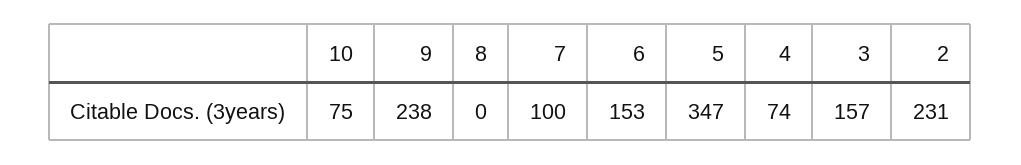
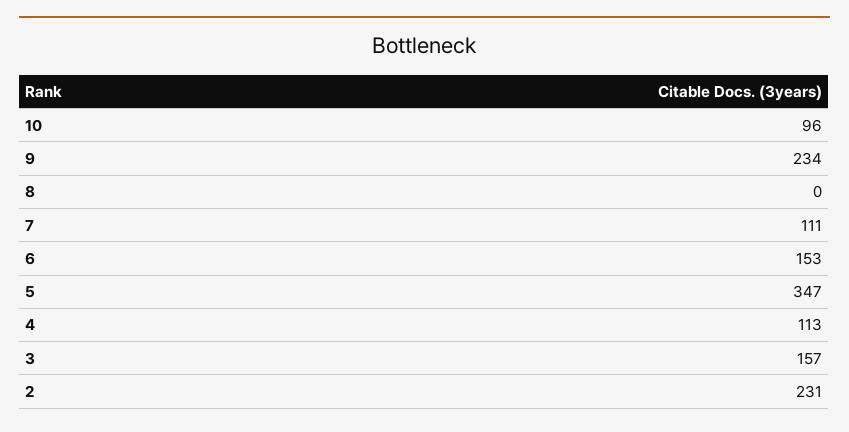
  {
-   "10": 75,
+   "10": 96,
-   "9": 238,
+   "9": 234,
    "8": 0,
-   "7": 100,
+   "7": 111,
    "6": 153,
    "5": 347,
-   "4": 74,
+   "4": 113,
    "3": 157,
    "2": 231
  }

